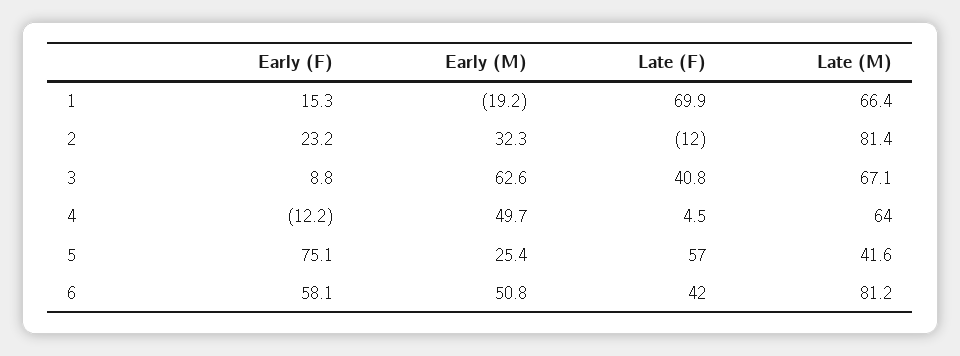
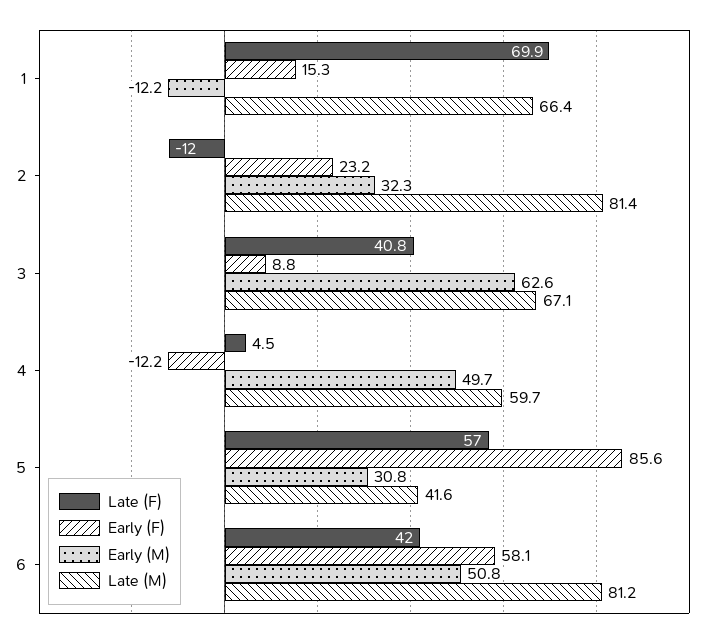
  {
    "Early (F)": {
      "1": 15.3,
      "2": 23.2,
      "3": 8.8,
      "4": -12.2,
-     "5": 75.1,
+     "5": 85.6,
      "6": 58.1
    },
    "Early (M)": {
-     "1": -19.2,
+     "1": -12.2,
      "2": 32.3,
      "3": 62.6,
      "4": 49.7,
-     "5": 25.4,
+     "5": 30.8,
      "6": 50.8
    },
    "Late (F)": {
      "1": 69.9,
      "2": -12,
      "3": 40.8,
      "4": 4.5,
      "5": 57,
      "6": 42
    },
    "Late (M)": {
      "1": 66.4,
      "2": 81.4,
      "3": 67.1,
-     "4": 64,
+     "4": 59.7,
      "5": 41.6,
      "6": 81.2
    }
  }

